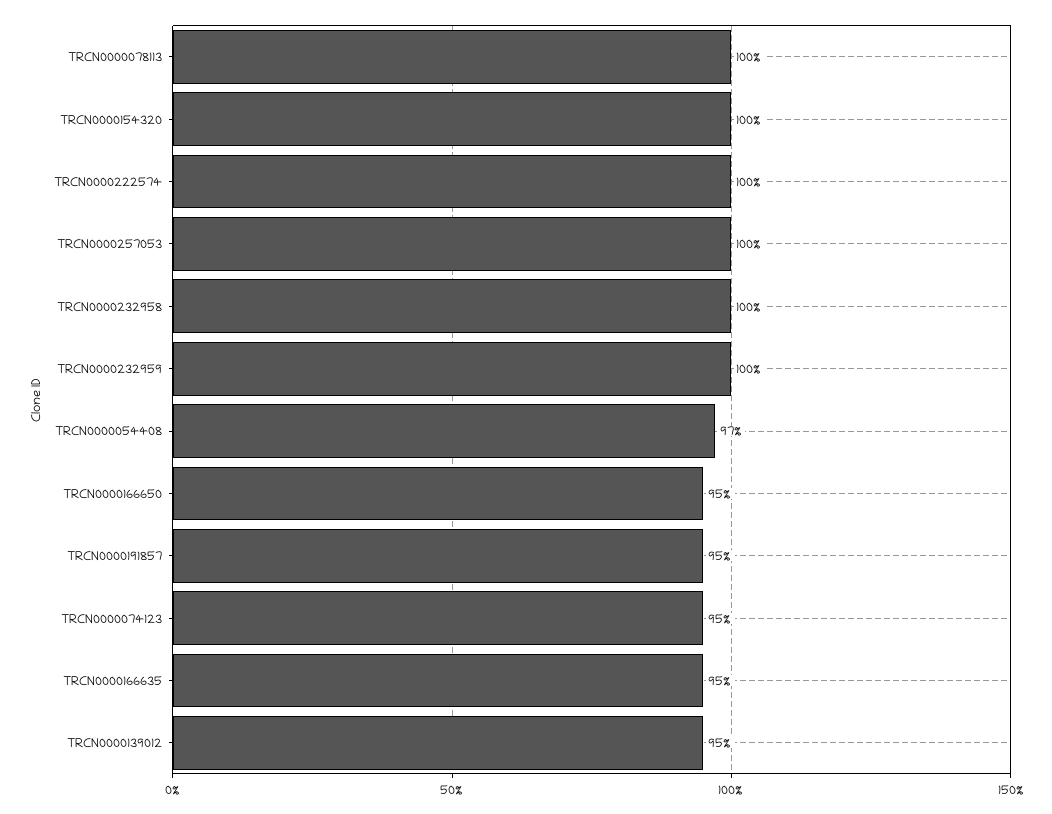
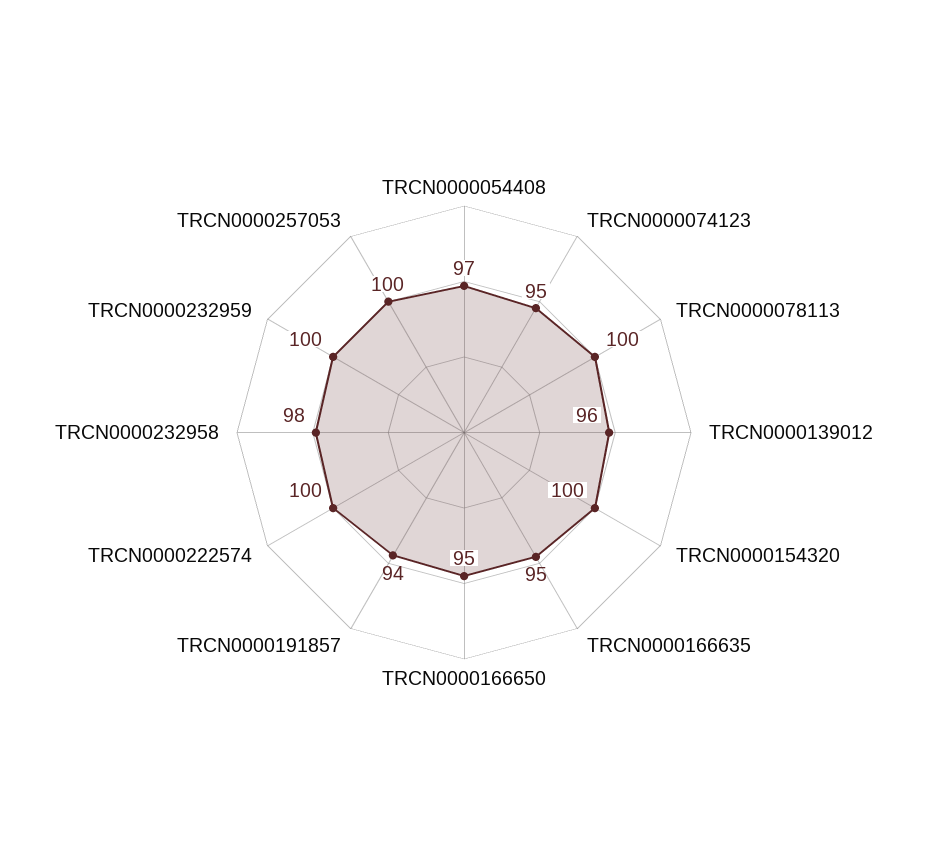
  {
    "TRCN0000078113": 100,
    "TRCN0000154320": 100,
    "TRCN0000222574": 100,
    "TRCN0000257053": 100,
-   "TRCN0000232958": 100,
+   "TRCN0000232958": 98,
    "TRCN0000232959": 100,
    "TRCN0000054408": 97,
    "TRCN0000166650": 95,
-   "TRCN0000191857": 95,
+   "TRCN0000191857": 94,
    "TRCN0000074123": 95,
    "TRCN0000166635": 95,
-   "TRCN0000139012": 95
+   "TRCN0000139012": 96
  }

